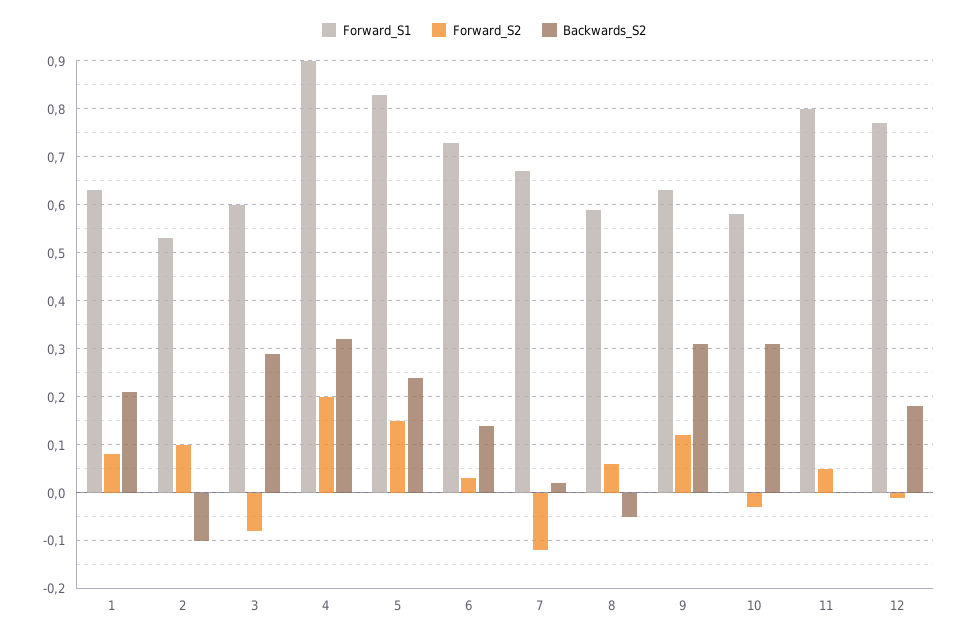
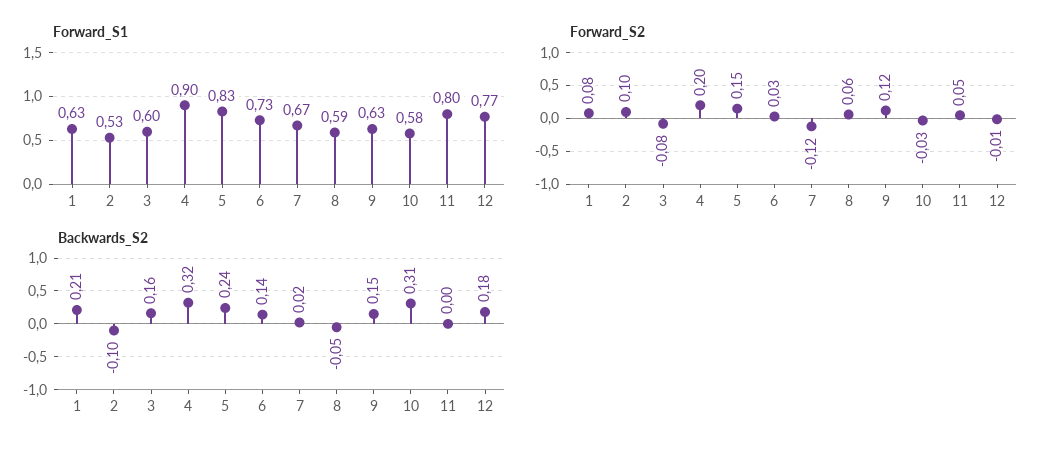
  {
    "Forward_S1": {
      "1": 0.63,
      "2": 0.53,
      "3": 0.6,
      "4": 0.9,
      "5": 0.83,
      "6": 0.73,
      "7": 0.67,
      "8": 0.59,
      "9": 0.63,
      "10": 0.58,
      "11": 0.8,
      "12": 0.77
    },
    "Forward_S2": {
      "1": 0.08,
      "2": 0.1,
      "3": -0.08,
      "4": 0.2,
      "5": 0.15,
      "6": 0.03,
      "7": -0.12,
      "8": 0.06,
      "9": 0.12,
      "10": -0.03,
      "11": 0.05,
      "12": -0.01
    },
    "Backwards_S2": {
      "1": 0.21,
      "2": -0.1,
-     "3": 0.3,
+     "3": 0.16,
      "4": 0.32,
      "5": 0.24,
      "6": 0.14,
      "7": 0.02,
      "8": -0.05,
-     "9": 0.3,
+     "9": 0.15,
      "10": 0.31,
      "11": 0,
      "12": 0.18
    }
  }

